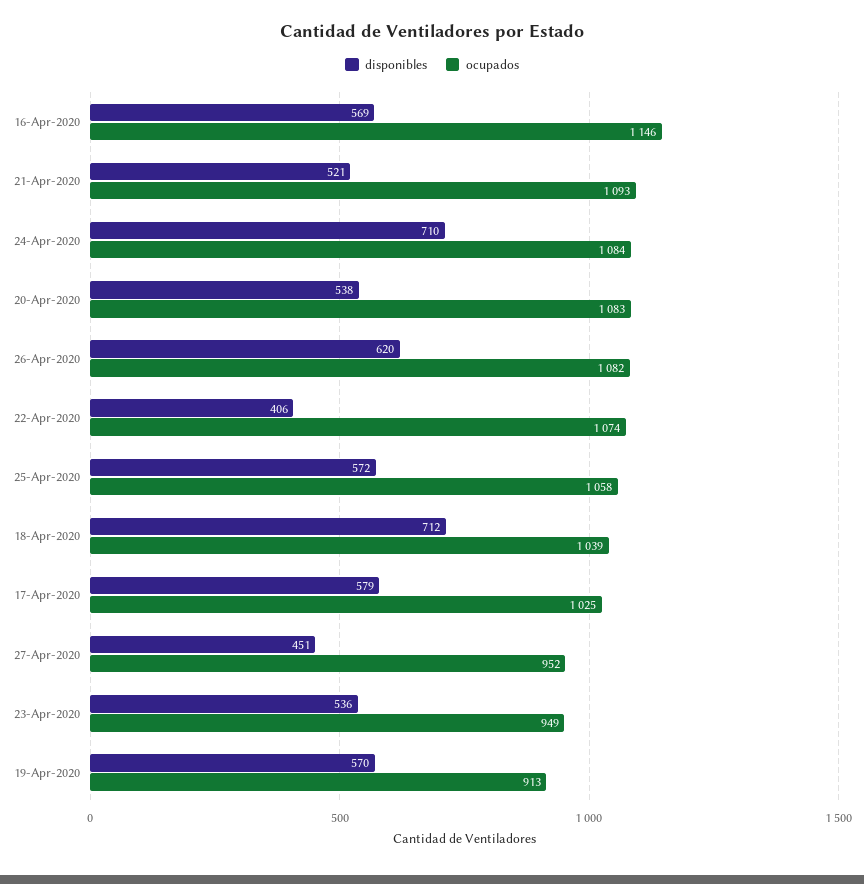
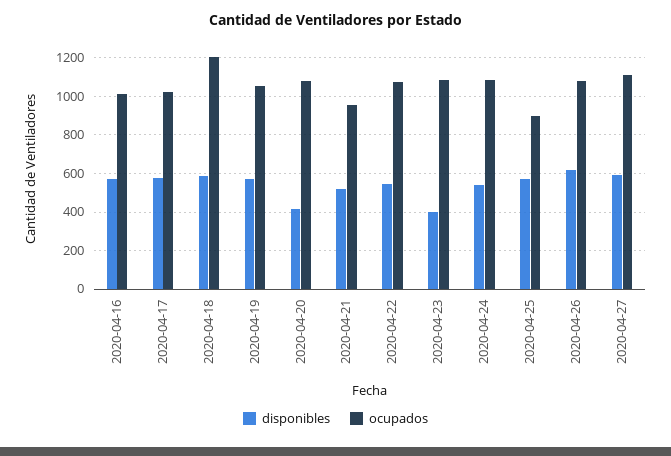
  {
    "disponibles": {
      "16-Apr-2020": 569,
      "21-Apr-2020": 521,
-     "24-Apr-2020": 710,
+     "24-Apr-2020": 550,
-     "20-Apr-2020": 538,
+     "20-Apr-2020": 400,
      "26-Apr-2020": 620,
-     "22-Apr-2020": 406,
+     "22-Apr-2020": 550,
      "25-Apr-2020": 572,
-     "18-Apr-2020": 712,
+     "18-Apr-2020": 600,
      "17-Apr-2020": 579,
-     "27-Apr-2020": 451,
+     "27-Apr-2020": 600,
-     "23-Apr-2020": 536,
+     "23-Apr-2020": 400,
      "19-Apr-2020": 570
    },
    "ocupados": {
-     "16-Apr-2020": 1146,
+     "16-Apr-2020": 1000,
-     "21-Apr-2020": 1093,
+     "21-Apr-2020": 950,
      "24-Apr-2020": 1084,
      "20-Apr-2020": 1083,
      "26-Apr-2020": 1082,
      "22-Apr-2020": 1074,
-     "25-Apr-2020": 1058,
+     "25-Apr-2020": 900,
-     "18-Apr-2020": 1039,
+     "18-Apr-2020": 1200,
      "17-Apr-2020": 1025,
-     "27-Apr-2020": 952,
+     "27-Apr-2020": 1100,
-     "23-Apr-2020": 949,
+     "23-Apr-2020": 1100,
-     "19-Apr-2020": 913
+     "19-Apr-2020": 1050
    }
  }

